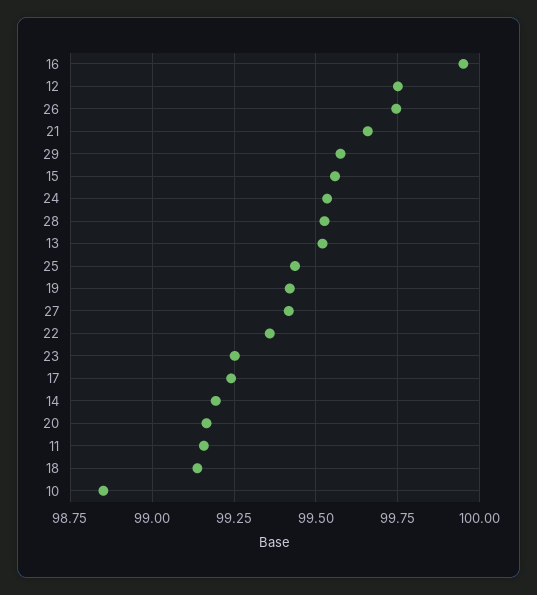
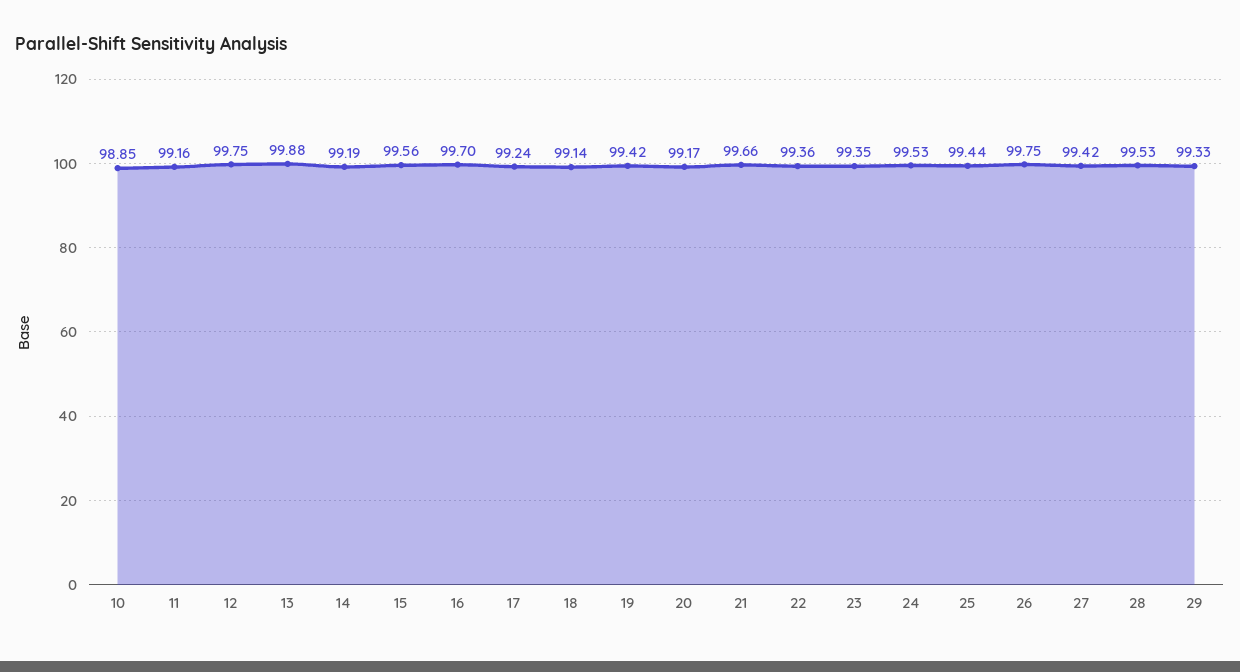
  {
-   "16": 99.95,
+   "16": 99.7,
    "12": 99.75,
    "26": 99.75,
    "21": 99.66,
-   "29": 99.575,
+   "29": 99.33,
    "15": 99.56,
    "24": 99.53,
    "28": 99.53,
-   "13": 99.525,
+   "13": 99.88,
    "25": 99.44,
    "19": 99.42,
    "27": 99.42,
    "22": 99.36,
-   "23": 99.25,
+   "23": 99.35,
    "17": 99.24,
    "14": 99.19,
    "20": 99.17,
    "11": 99.16,
    "18": 99.14,
    "10": 98.85
  }

